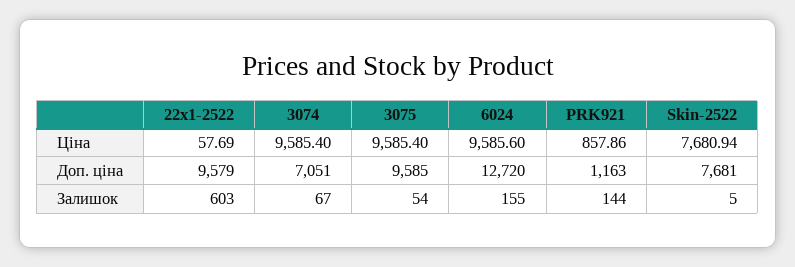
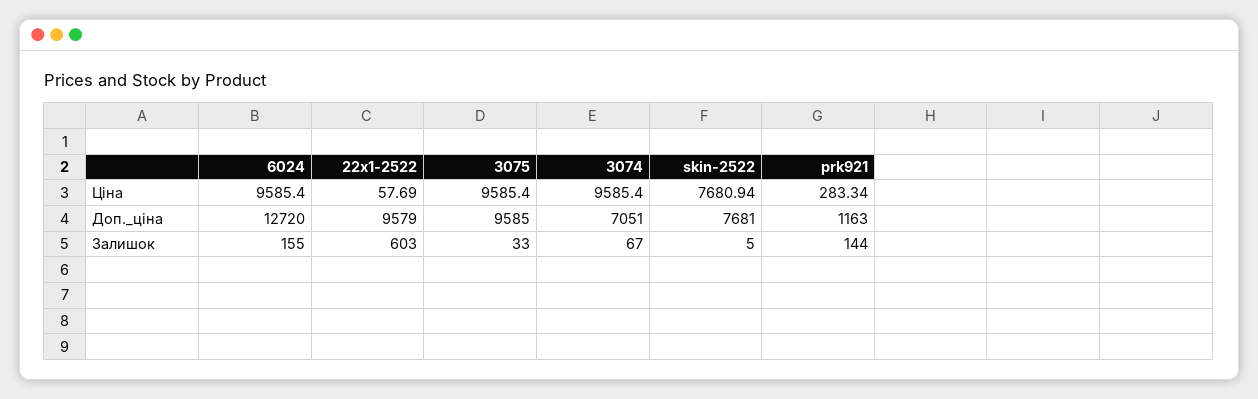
  {
    "22x1-2522": {
      "Ціна": 57.69,
      "Доп. ціна": 9579,
      "Залишок": 603
    },
    "3074": {
      "Ціна": 9585.4,
      "Доп. ціна": 7051,
      "Залишок": 67
    },
    "3075": {
      "Ціна": 9585.4,
      "Доп. ціна": 9585,
-     "Залишок": 54
+     "Залишок": 33
    },
    "6024": {
-     "Ціна": 9585.6,
+     "Ціна": 9585.4,
      "Доп. ціна": 12720,
      "Залишок": 155
    },
    "PRK921": {
-     "Ціна": 857.86,
+     "Ціна": 283.34,
      "Доп. ціна": 1163,
      "Залишок": 144
    },
    "Skin-2522": {
      "Ціна": 7680.94,
      "Доп. ціна": 7681,
      "Залишок": 5
    }
  }

